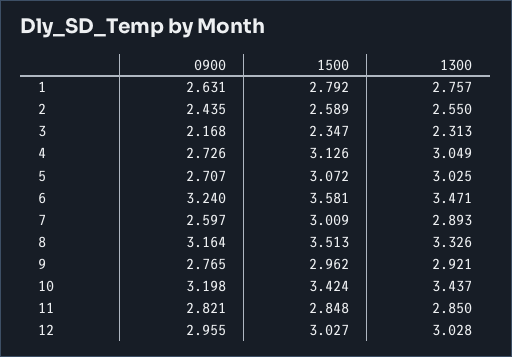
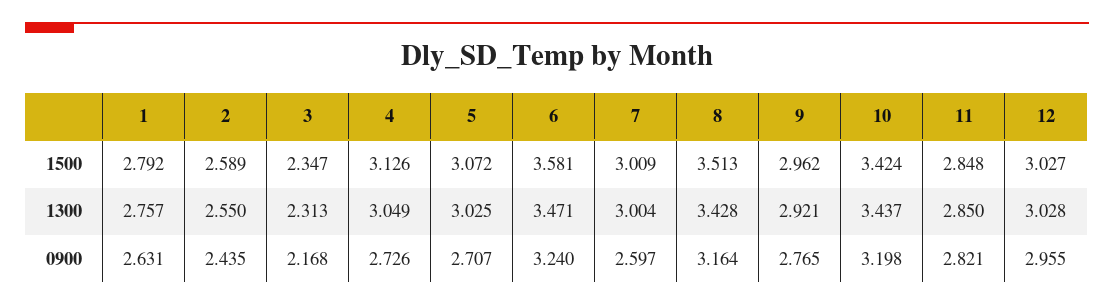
  {
    "0900": {
      "1": 2.631,
      "2": 2.435,
      "3": 2.168,
      "4": 2.726,
      "5": 2.707,
      "6": 3.24,
      "7": 2.597,
      "8": 3.164,
      "9": 2.765,
      "10": 3.198,
      "11": 2.821,
      "12": 2.955
    },
    "1500": {
      "1": 2.792,
      "2": 2.589,
      "3": 2.347,
      "4": 3.126,
      "5": 3.072,
      "6": 3.581,
      "7": 3.009,
      "8": 3.513,
      "9": 2.962,
      "10": 3.424,
      "11": 2.848,
      "12": 3.027
    },
    "1300": {
      "1": 2.757,
      "2": 2.55,
      "3": 2.313,
      "4": 3.049,
      "5": 3.025,
      "6": 3.471,
-     "7": 2.893,
+     "7": 3.004,
-     "8": 3.326,
+     "8": 3.428,
      "9": 2.921,
      "10": 3.437,
      "11": 2.85,
      "12": 3.028
    }
  }

